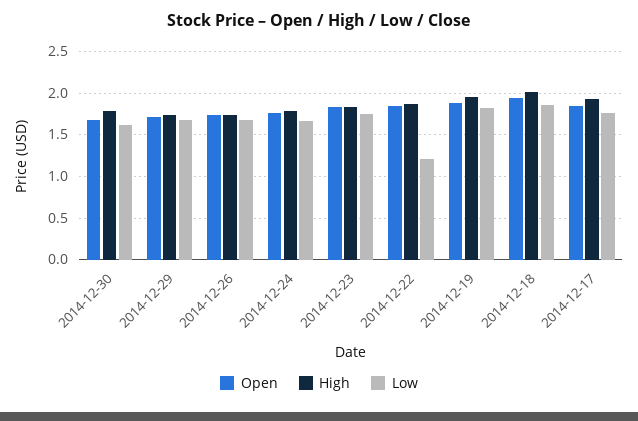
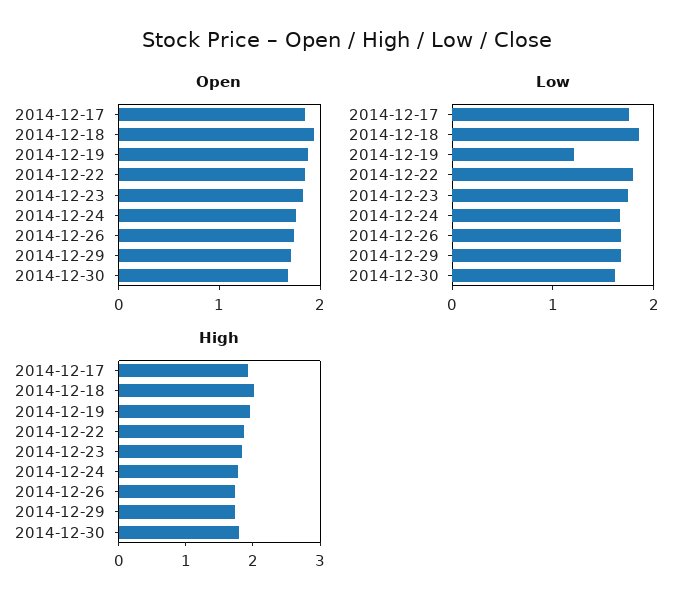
  {
    "Open": {
      "2014-12-30": 1.7,
      "2014-12-29": 1.7,
      "2014-12-26": 1.7,
      "2014-12-24": 1.8,
      "2014-12-23": 1.8,
      "2014-12-22": 1.9,
      "2014-12-19": 1.9,
      "2014-12-18": 1.9,
      "2014-12-17": 1.9
    },
    "High": {
      "2014-12-30": 1.8,
      "2014-12-29": 1.7,
      "2014-12-26": 1.7,
      "2014-12-24": 1.8,
      "2014-12-23": 1.8,
      "2014-12-22": 1.9,
      "2014-12-19": 2,
      "2014-12-18": 2,
      "2014-12-17": 1.9
    },
    "Low": {
      "2014-12-30": 1.6,
      "2014-12-29": 1.7,
      "2014-12-26": 1.7,
      "2014-12-24": 1.7,
      "2014-12-23": 1.8,
-     "2014-12-22": 1.2,
+     "2014-12-22": 1.8,
-     "2014-12-19": 1.8,
+     "2014-12-19": 1.2,
      "2014-12-18": 1.9,
      "2014-12-17": 1.8
    }
  }

